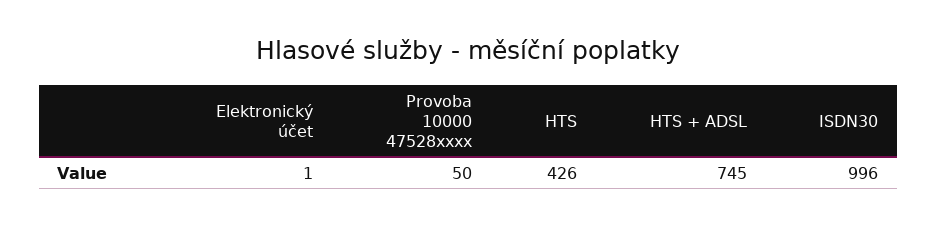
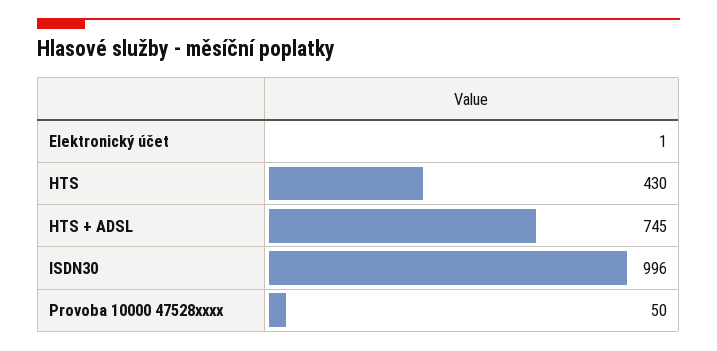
  {
    "Elektronický účet": 1,
    "Provoba 10000 47528xxxx": 50,
-   "HTS": 426,
+   "HTS": 430,
    "HTS + ADSL": 745,
    "ISDN30": 996
  }

